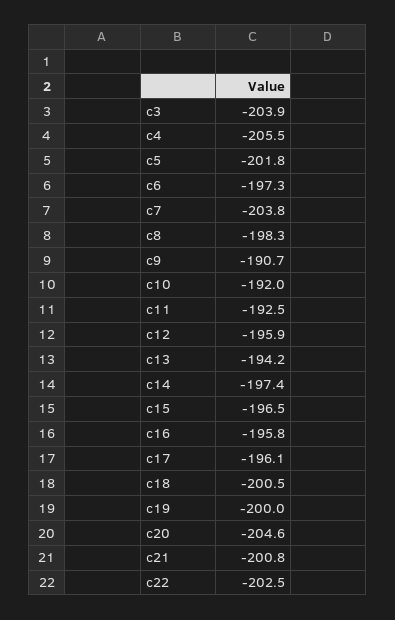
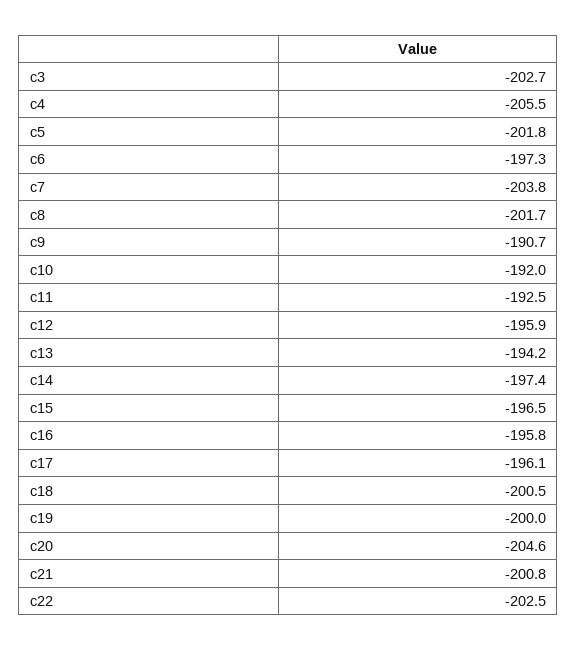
  {
-   "c3": -203.9,
+   "c3": -202.7,
    "c4": -205.5,
    "c5": -201.8,
    "c6": -197.3,
    "c7": -203.8,
-   "c8": -198.3,
+   "c8": -201.7,
    "c9": -190.7,
    "c10": -192,
    "c11": -192.5,
    "c12": -195.9,
    "c13": -194.2,
    "c14": -197.4,
    "c15": -196.5,
    "c16": -195.8,
    "c17": -196.1,
    "c18": -200.5,
    "c19": -200,
    "c20": -204.6,
    "c21": -200.8,
    "c22": -202.5
  }

